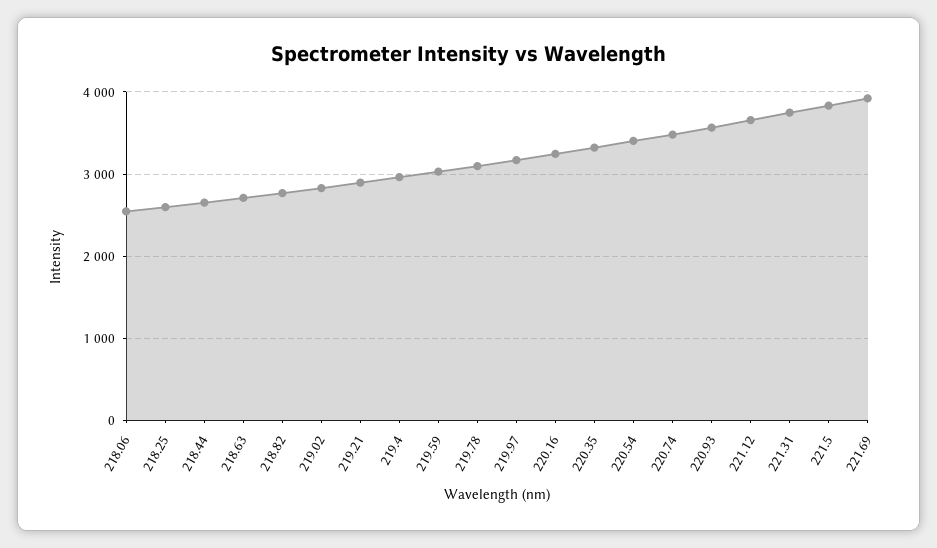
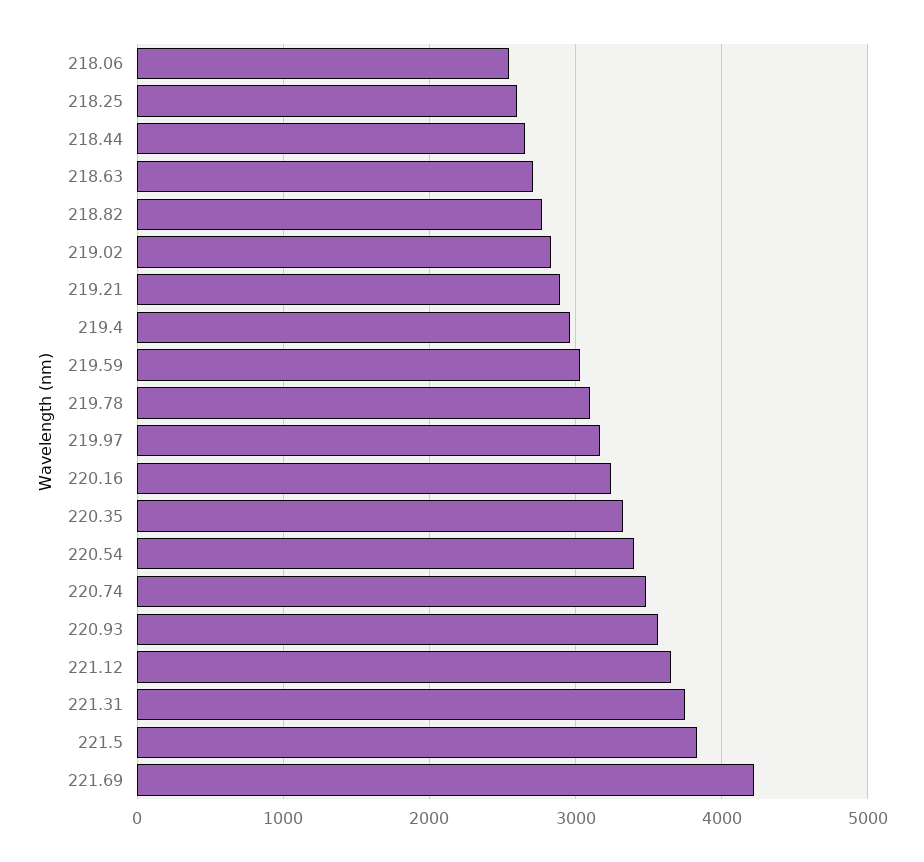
  {
    "218.06": 2500,
    "218.25": 2600,
    "218.44": 2700,
    "218.63": 2700,
    "218.82": 2800,
    "219.02": 2800,
    "219.21": 2900,
    "219.4": 3000,
    "219.59": 3000,
    "219.78": 3100,
    "219.97": 3200,
    "220.16": 3200,
    "220.35": 3300,
    "220.54": 3400,
    "220.74": 3500,
    "220.93": 3600,
    "221.12": 3700,
    "221.31": 3700,
    "221.5": 3800,
-   "221.69": 3900
+   "221.69": 4200
  }

